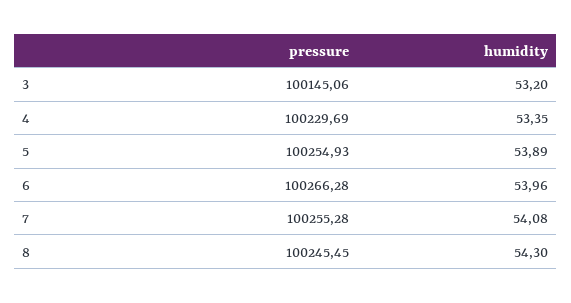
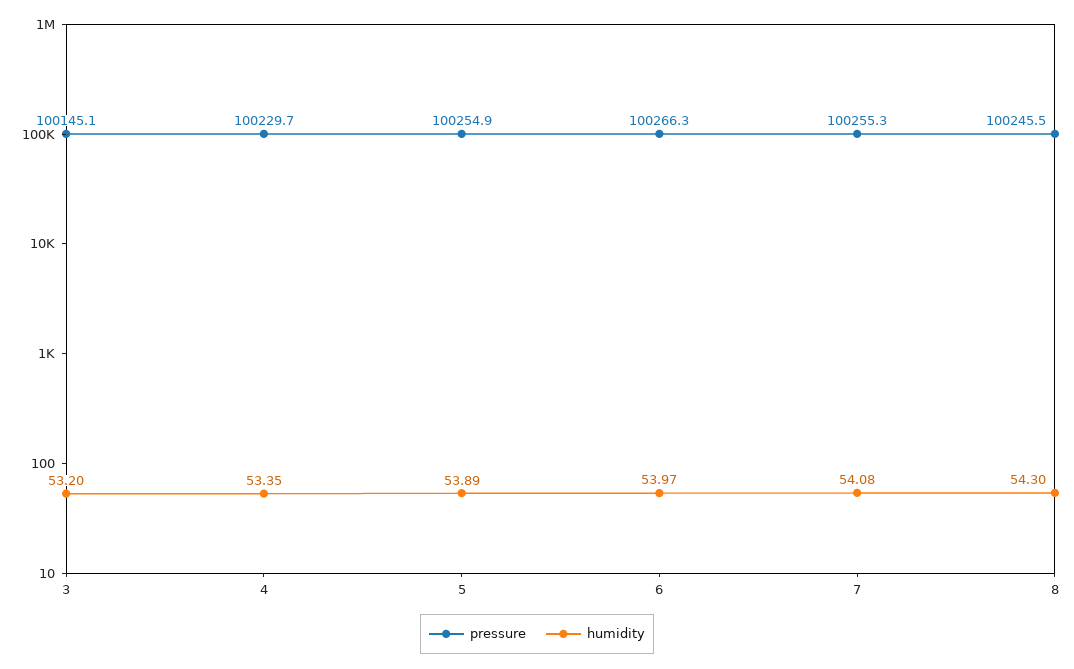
  {
    "pressure": {
      "3": 100145.06,
      "4": 100229.69,
      "5": 100254.93,
      "6": 100266.28,
      "7": 100255.28,
      "8": 100245.45
    },
    "humidity": {
      "3": 53.2,
      "4": 53.35,
      "5": 53.89,
-     "6": 53.96,
+     "6": 53.97,
      "7": 54.08,
      "8": 54.3
    }
  }

